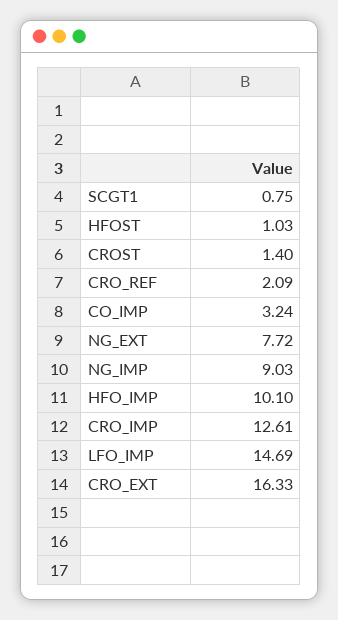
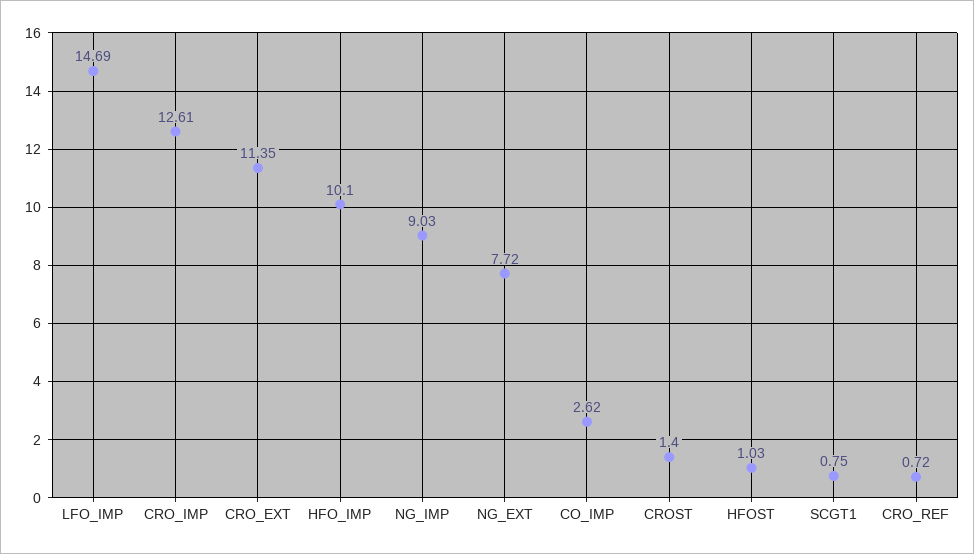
  {
    "SCGT1": 0.75,
    "HFOST": 1.03,
    "CROST": 1.4,
-   "CRO_REF": 2.09,
+   "CRO_REF": 0.72,
-   "CO_IMP": 3.24,
+   "CO_IMP": 2.62,
    "NG_EXT": 7.72,
    "NG_IMP": 9.03,
    "HFO_IMP": 10.1,
    "CRO_IMP": 12.61,
    "LFO_IMP": 14.69,
-   "CRO_EXT": 16.33
+   "CRO_EXT": 11.35
  }

